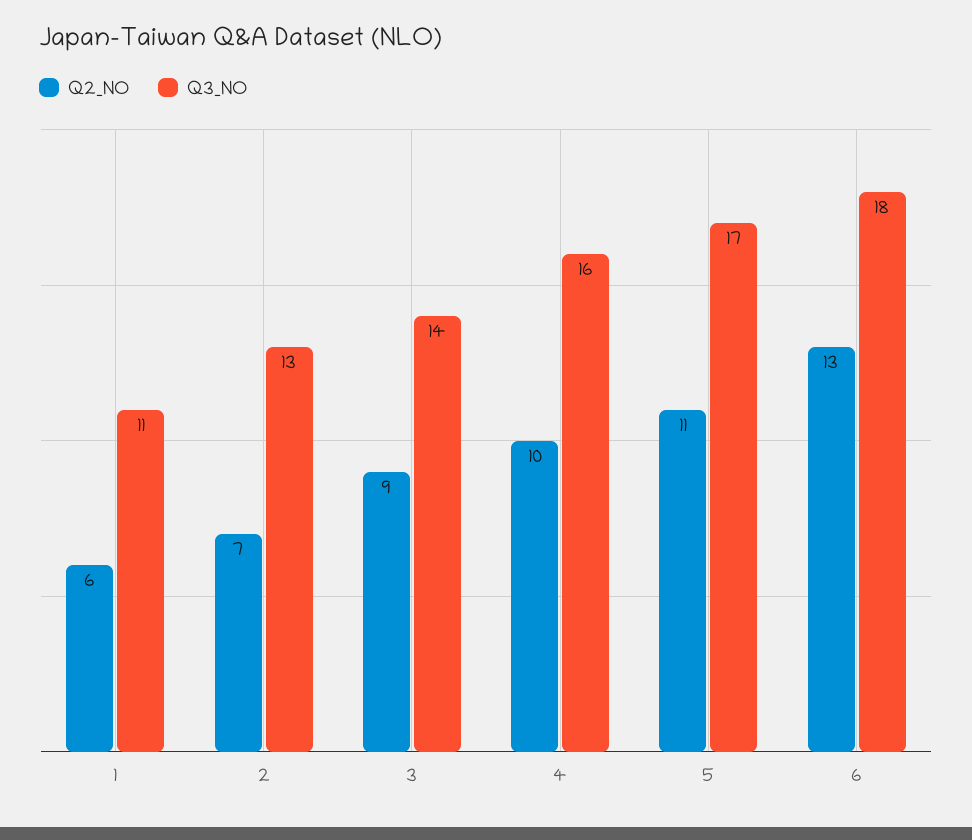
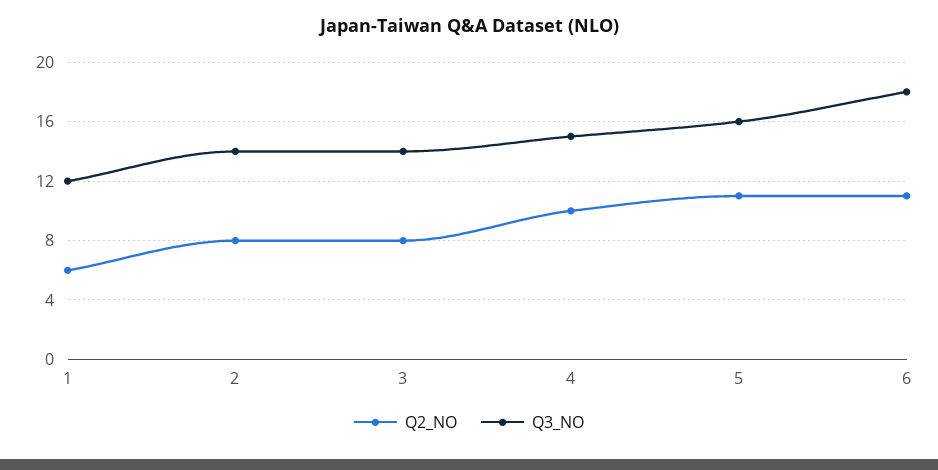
  {
    "Q2_NO": {
      "1": 6,
-     "2": 7,
+     "2": 8,
-     "3": 9,
+     "3": 8,
      "4": 10,
      "5": 11,
-     "6": 13
+     "6": 11
    },
    "Q3_NO": {
-     "1": 11,
+     "1": 12,
-     "2": 13,
+     "2": 14,
      "3": 14,
-     "4": 16,
+     "4": 15,
-     "5": 17,
+     "5": 16,
      "6": 18
    }
  }

